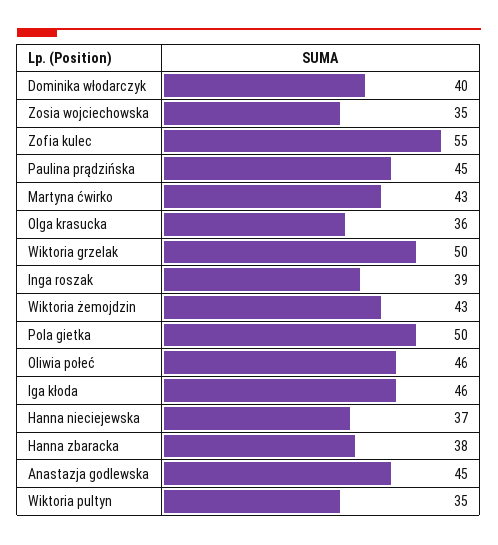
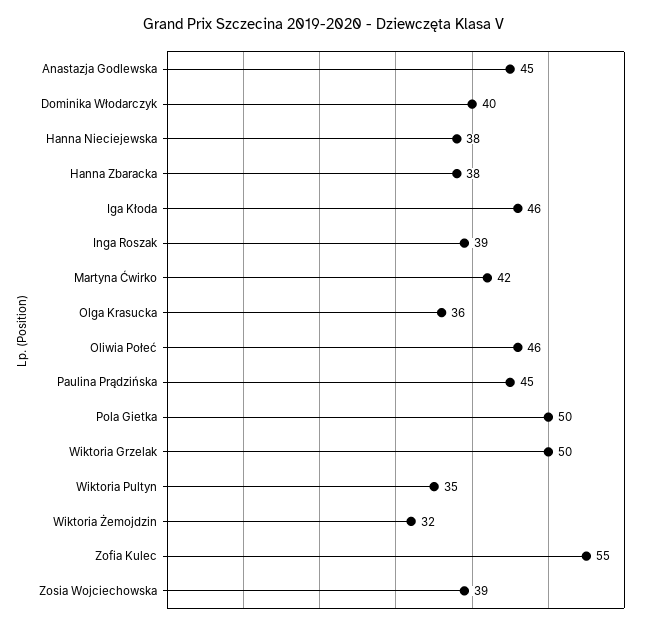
  {
    "Dominika włodarczyk": 40,
-   "Zosia wojciechowska": 35,
+   "Zosia wojciechowska": 39,
    "Zofia kulec": 55,
    "Paulina prądzińska": 45,
-   "Martyna ćwirko": 43,
+   "Martyna ćwirko": 42,
    "Olga krasucka": 36,
    "Wiktoria grzelak": 50,
    "Inga roszak": 39,
-   "Wiktoria żemojdzin": 43,
+   "Wiktoria żemojdzin": 32,
    "Pola gietka": 50,
    "Oliwia połeć": 46,
    "Iga kłoda": 46,
-   "Hanna nieciejewska": 37,
+   "Hanna nieciejewska": 38,
    "Hanna zbaracka": 38,
    "Anastazja godlewska": 45,
    "Wiktoria pultyn": 35
  }

